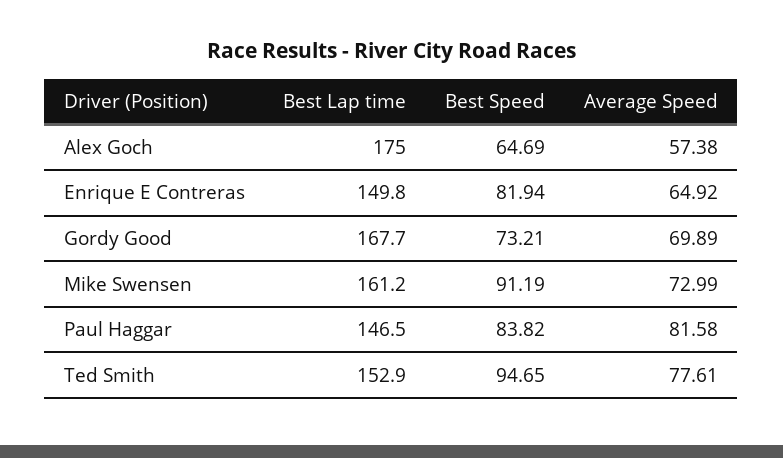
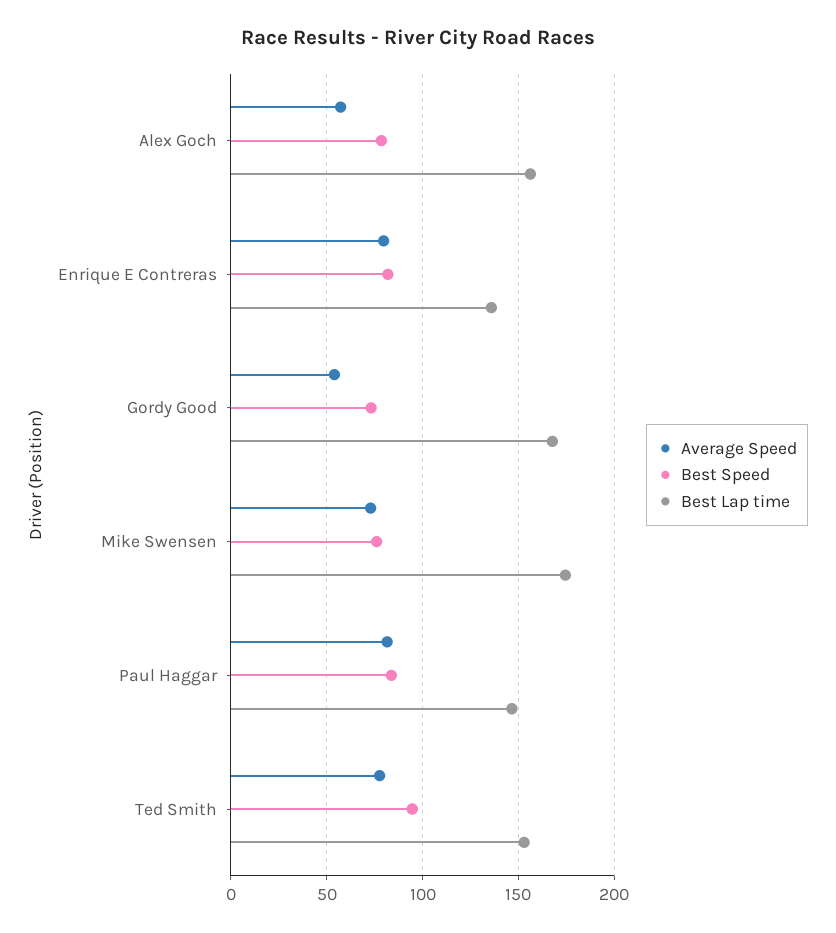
  {
    "Best Lap time": {
-     "Alex Goch": 175,
+     "Alex Goch": 155,
-     "Enrique E Contreras": 149.8,
+     "Enrique E Contreras": 135,
      "Gordy Good": 167.7,
-     "Mike Swensen": 161.2,
+     "Mike Swensen": 175,
      "Paul Haggar": 146.5,
      "Ted Smith": 152.9
    },
    "Best Speed": {
-     "Alex Goch": 64.69,
+     "Alex Goch": 80,
      "Enrique E Contreras": 81.94,
      "Gordy Good": 73.21,
-     "Mike Swensen": 91.19,
+     "Mike Swensen": 75,
      "Paul Haggar": 83.82,
      "Ted Smith": 94.65
    },
    "Average Speed": {
      "Alex Goch": 57.38,
-     "Enrique E Contreras": 64.92,
+     "Enrique E Contreras": 80,
-     "Gordy Good": 69.89,
+     "Gordy Good": 55,
      "Mike Swensen": 72.99,
      "Paul Haggar": 81.58,
      "Ted Smith": 77.61
    }
  }

